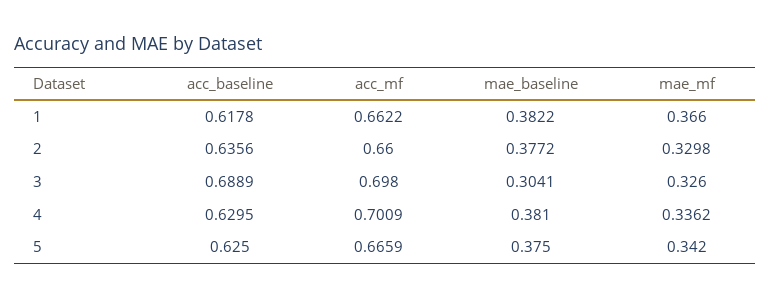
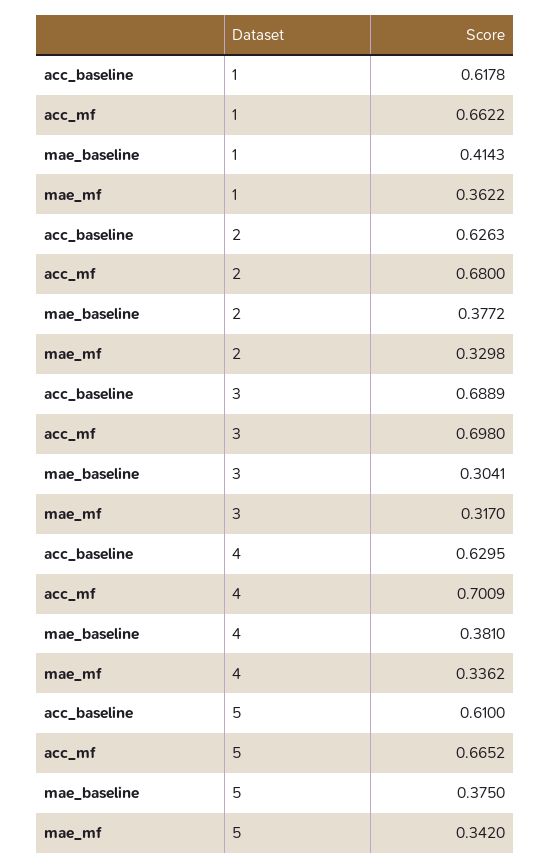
  {
    "acc_baseline": {
      "1": 0.6178,
-     "2": 0.6356,
+     "2": 0.6263,
      "3": 0.6889,
      "4": 0.6295,
-     "5": 0.625
+     "5": 0.61
    },
    "acc_mf": {
      "1": 0.6622,
-     "2": 0.66,
+     "2": 0.68,
      "3": 0.698,
      "4": 0.7009,
-     "5": 0.6659
+     "5": 0.6652
    },
    "mae_baseline": {
-     "1": 0.3822,
+     "1": 0.4143,
      "2": 0.3772,
      "3": 0.3041,
      "4": 0.381,
      "5": 0.375
    },
    "mae_mf": {
-     "1": 0.366,
+     "1": 0.3622,
      "2": 0.3298,
-     "3": 0.326,
+     "3": 0.317,
      "4": 0.3362,
      "5": 0.342
    }
  }

